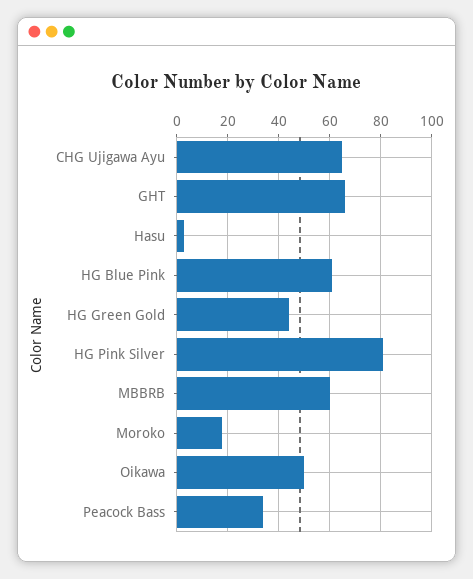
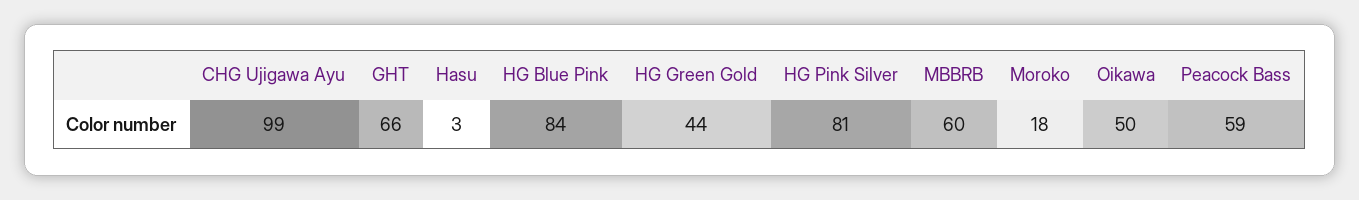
  {
-   "CHG Ujigawa Ayu": 65,
+   "CHG Ujigawa Ayu": 99,
    "GHT": 66,
    "Hasu": 3,
-   "HG Blue Pink": 60,
+   "HG Blue Pink": 84,
    "HG Green Gold": 44,
    "HG Pink Silver": 81,
    "MBBRB": 60,
    "Moroko": 18,
    "Oikawa": 50,
-   "Peacock Bass": 35
+   "Peacock Bass": 59
  }

